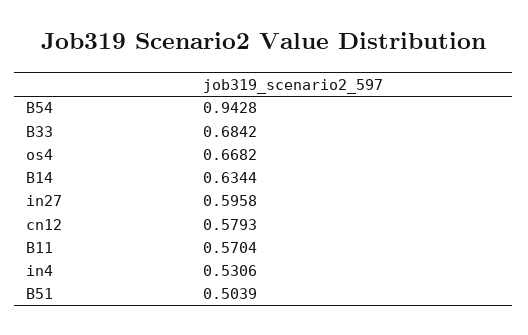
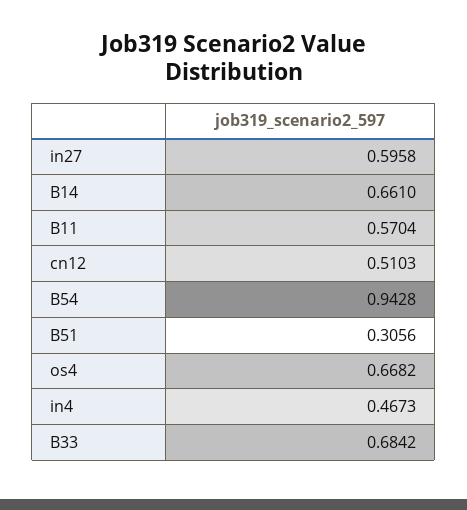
  {
    "B54": 0.9428,
    "B33": 0.6842,
    "os4": 0.6682,
-   "B14": 0.6344,
+   "B14": 0.661,
    "in27": 0.5958,
-   "cn12": 0.5793,
+   "cn12": 0.5103,
    "B11": 0.5704,
-   "in4": 0.5306,
+   "in4": 0.4673,
-   "B51": 0.5039
+   "B51": 0.3056
  }

